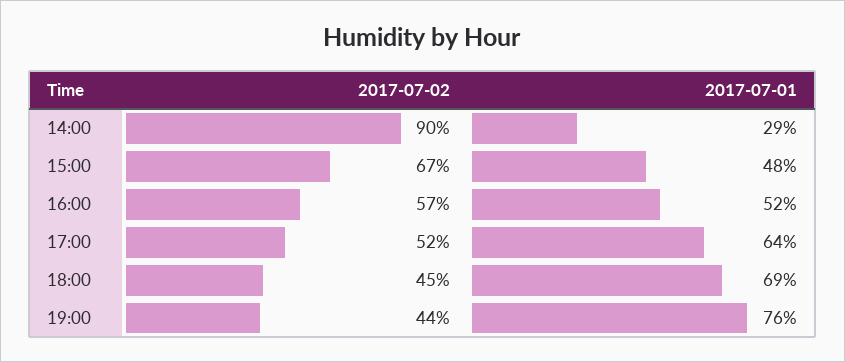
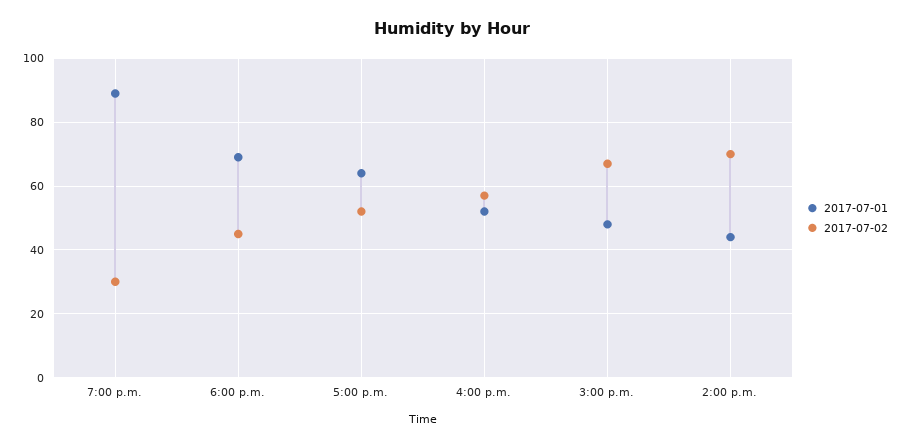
  {
    "2017-07-02": {
-     "14:00": 90,
+     "14:00": 70,
      "15:00": 67,
      "16:00": 57,
      "17:00": 52,
      "18:00": 45,
-     "19:00": 44
+     "19:00": 30
    },
    "2017-07-01": {
-     "14:00": 29,
+     "14:00": 45,
      "15:00": 48,
      "16:00": 52,
      "17:00": 64,
      "18:00": 69,
-     "19:00": 76
+     "19:00": 90
    }
  }

